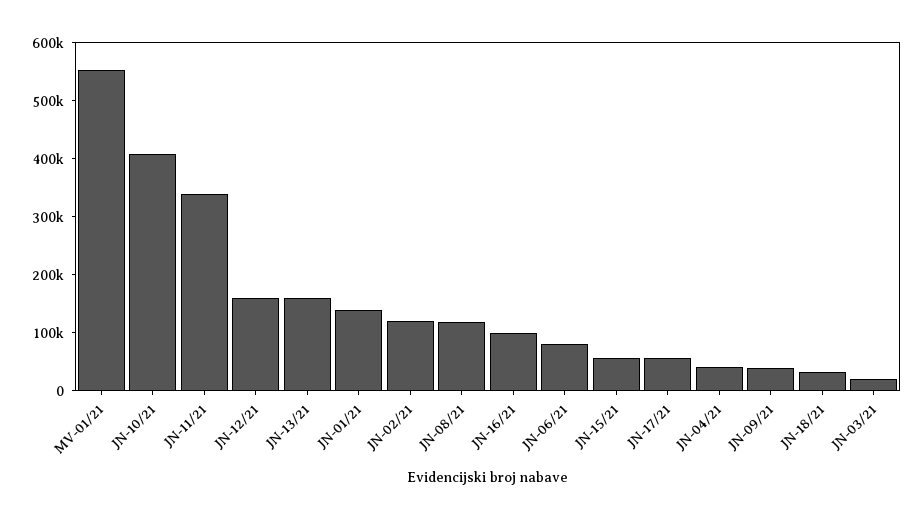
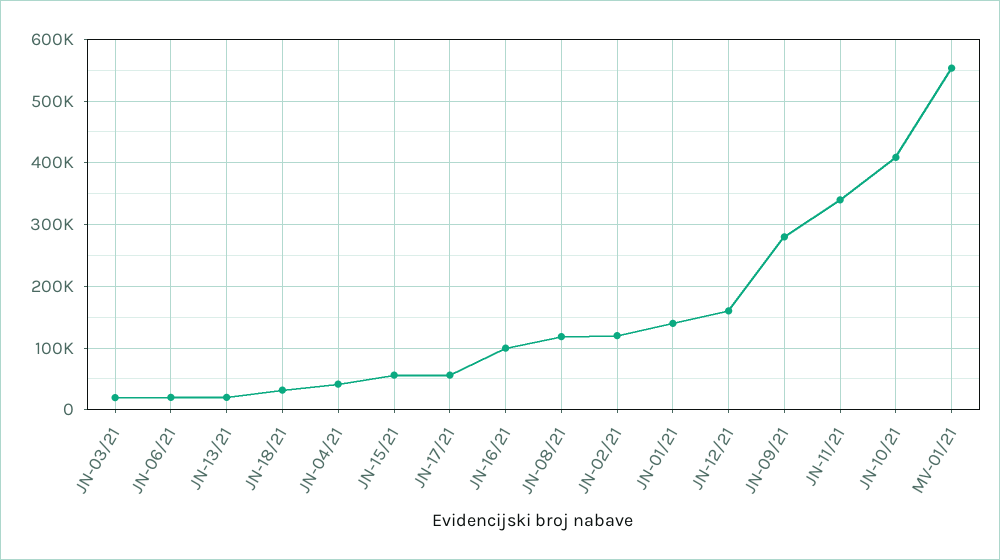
  {
    "MV-01/21": 550000,
    "JN-10/21": 410000,
    "JN-11/21": 340000,
    "JN-12/21": 160000,
-   "JN-13/21": 160000,
+   "JN-13/21": 20000,
    "JN-01/21": 140000,
    "JN-02/21": 120000,
    "JN-08/21": 120000,
    "JN-16/21": 100000,
-   "JN-06/21": 80000,
+   "JN-06/21": 20000,
    "JN-15/21": 60000,
    "JN-17/21": 60000,
    "JN-04/21": 40000,
-   "JN-09/21": 40000,
+   "JN-09/21": 280000,
    "JN-18/21": 30000,
    "JN-03/21": 20000
  }

